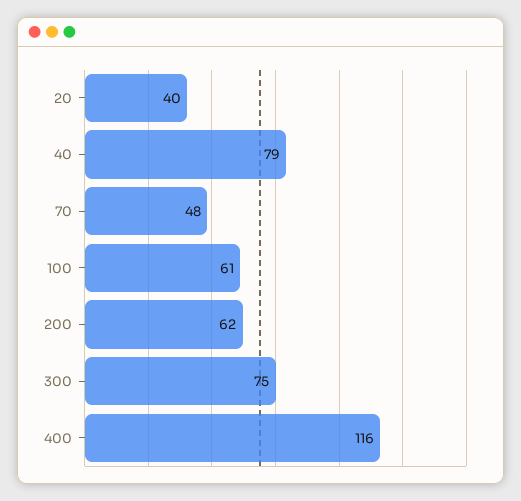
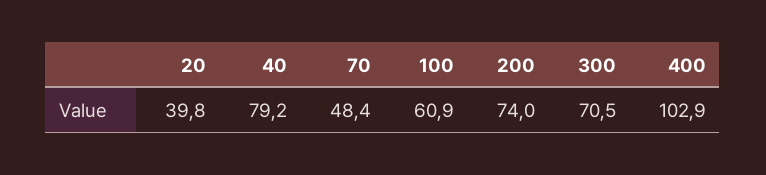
  {
    "20": 39.8,
    "40": 79.2,
    "70": 48.4,
    "100": 60.9,
-   "200": 62,
+   "200": 74,
-   "300": 75,
+   "300": 70.5,
-   "400": 116
+   "400": 102.9
  }

